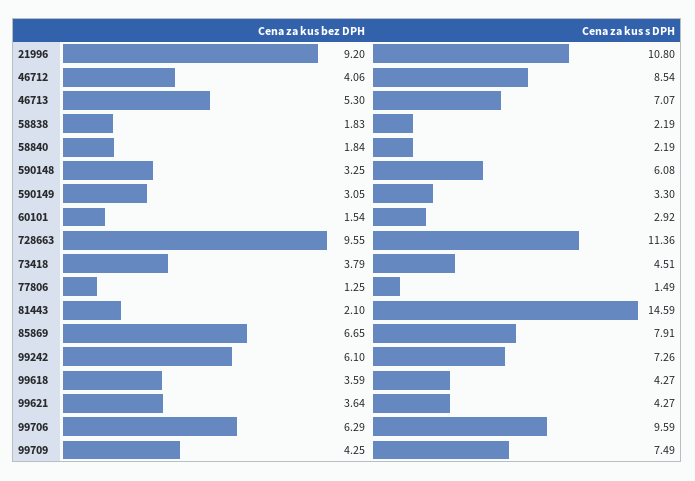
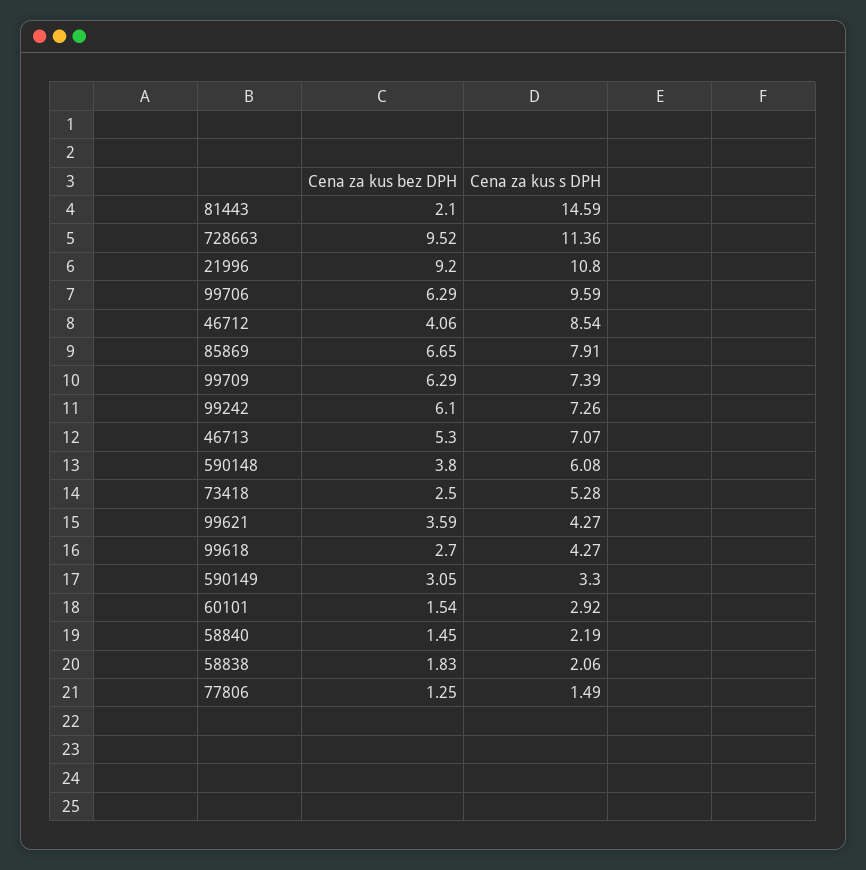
  {
    "Cena za kus bez DPH": {
      "21996": 9.2,
      "46712": 4.06,
      "46713": 5.3,
      "58838": 1.83,
-     "58840": 1.84,
+     "58840": 1.45,
-     "590148": 3.25,
+     "590148": 3.8,
      "590149": 3.05,
      "60101": 1.54,
-     "728663": 9.55,
+     "728663": 9.52,
-     "73418": 3.79,
+     "73418": 2.5,
      "77806": 1.25,
      "81443": 2.1,
      "85869": 6.65,
      "99242": 6.1,
-     "99618": 3.59,
+     "99618": 2.7,
-     "99621": 3.64,
+     "99621": 3.59,
      "99706": 6.29,
-     "99709": 4.25
+     "99709": 6.29
    },
    "Cena za kus s DPH": {
      "21996": 10.8,
      "46712": 8.54,
      "46713": 7.07,
-     "58838": 2.19,
+     "58838": 2.06,
      "58840": 2.19,
      "590148": 6.08,
      "590149": 3.3,
      "60101": 2.92,
      "728663": 11.36,
-     "73418": 4.51,
+     "73418": 5.28,
      "77806": 1.49,
      "81443": 14.59,
      "85869": 7.91,
      "99242": 7.26,
      "99618": 4.27,
      "99621": 4.27,
      "99706": 9.59,
-     "99709": 7.49
+     "99709": 7.39
    }
  }

